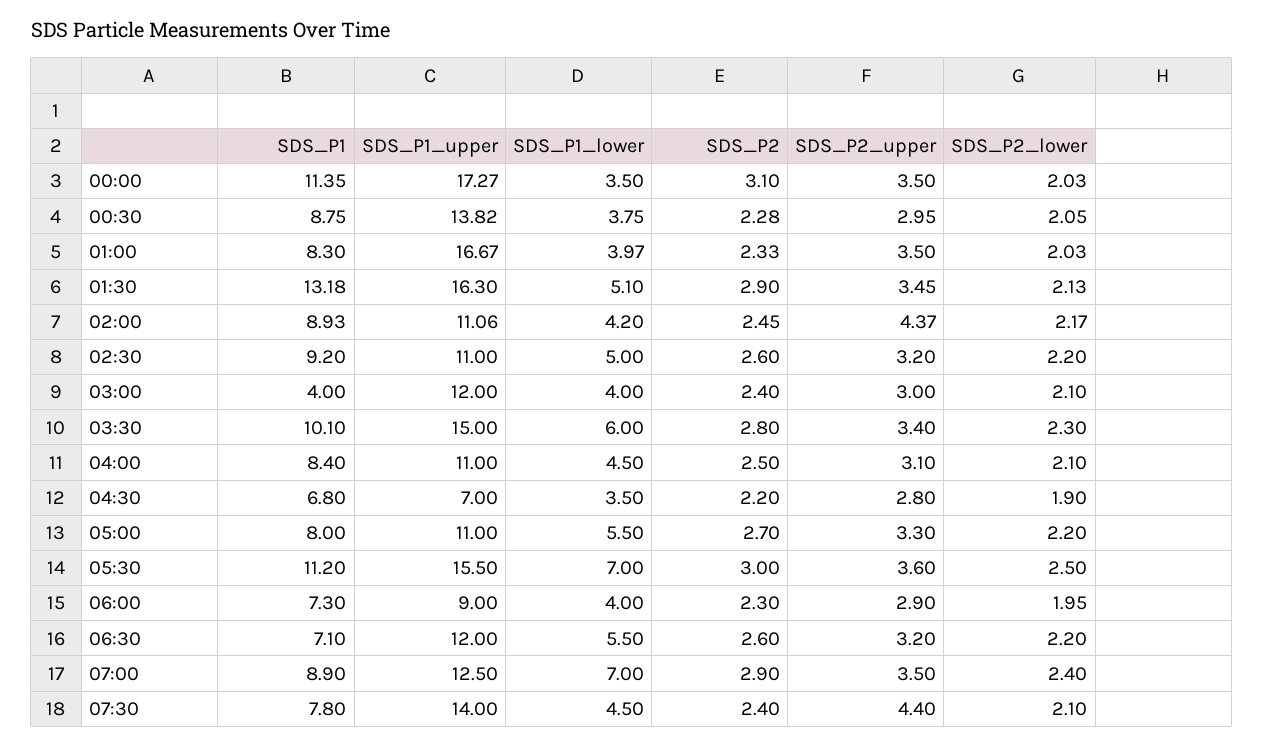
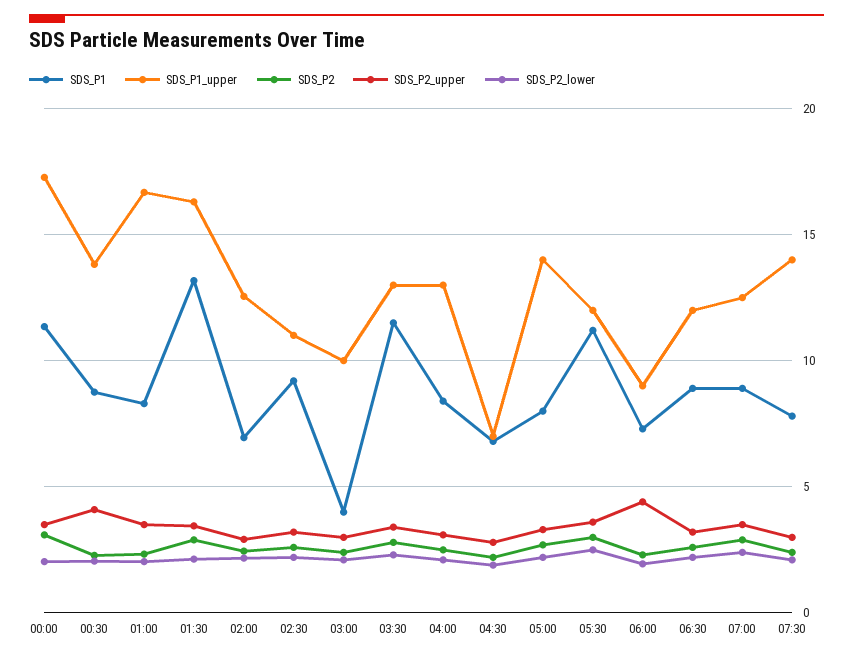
  {
    "SDS_P1": {
      "00:00": 11.35,
      "00:30": 8.75,
      "01:00": 8.3,
      "01:30": 13.18,
-     "02:00": 8.93,
+     "02:00": 7,
      "02:30": 9.2,
      "03:00": 4,
-     "03:30": 10.1,
+     "03:30": 11.5,
      "04:00": 8.4,
      "04:30": 6.8,
      "05:00": 8,
      "05:30": 11.2,
      "06:00": 7.3,
-     "06:30": 7.1,
+     "06:30": 9,
      "07:00": 8.9,
      "07:30": 7.8
    },
    "SDS_P1_upper": {
      "00:00": 17.27,
      "00:30": 13.82,
      "01:00": 16.67,
      "01:30": 16.3,
-     "02:00": 11.06,
+     "02:00": 12.5,
      "02:30": 11,
-     "03:00": 12,
+     "03:00": 10,
-     "03:30": 15,
+     "03:30": 13,
-     "04:00": 11,
+     "04:00": 13,
      "04:30": 7,
-     "05:00": 11,
+     "05:00": 14,
-     "05:30": 15.5,
+     "05:30": 12,
      "06:00": 9,
      "06:30": 12,
      "07:00": 12.5,
      "07:30": 14
    },
-   "SDS_P1_lower": {
-     "00:00": 3.5,
-     "00:30": 3.75,
-     "01:00": 3.97,
-     "01:30": 5.1,
-     "02:00": 4.2,
-     "02:30": 5,
-     "03:00": 4,
-     "03:30": 6,
-     "04:00": 4.5,
-     "04:30": 3.5,
-     "05:00": 5.5,
-     "05:30": 7,
-     "06:00": 4,
-     "06:30": 5.5,
-     "07:00": 7,
-     "07:30": 4.5
-   },
    "SDS_P2": {
      "00:00": 3.1,
      "00:30": 2.28,
      "01:00": 2.33,
      "01:30": 2.9,
      "02:00": 2.45,
      "02:30": 2.6,
      "03:00": 2.4,
      "03:30": 2.8,
      "04:00": 2.5,
      "04:30": 2.2,
      "05:00": 2.7,
      "05:30": 3,
      "06:00": 2.3,
      "06:30": 2.6,
      "07:00": 2.9,
      "07:30": 2.4
    },
    "SDS_P2_upper": {
      "00:00": 3.5,
-     "00:30": 2.95,
+     "00:30": 4,
      "01:00": 3.5,
      "01:30": 3.45,
-     "02:00": 4.37,
+     "02:00": 3,
      "02:30": 3.2,
      "03:00": 3,
      "03:30": 3.4,
      "04:00": 3.1,
      "04:30": 2.8,
      "05:00": 3.3,
      "05:30": 3.6,
-     "06:00": 2.9,
+     "06:00": 4.5,
      "06:30": 3.2,
      "07:00": 3.5,
-     "07:30": 4.4
+     "07:30": 3
    },
    "SDS_P2_lower": {
      "00:00": 2.03,
      "00:30": 2.05,
      "01:00": 2.03,
      "01:30": 2.13,
      "02:00": 2.17,
      "02:30": 2.2,
      "03:00": 2.1,
      "03:30": 2.3,
      "04:00": 2.1,
      "04:30": 1.9,
      "05:00": 2.2,
      "05:30": 2.5,
      "06:00": 1.95,
      "06:30": 2.2,
      "07:00": 2.4,
      "07:30": 2.1
    }
  }

